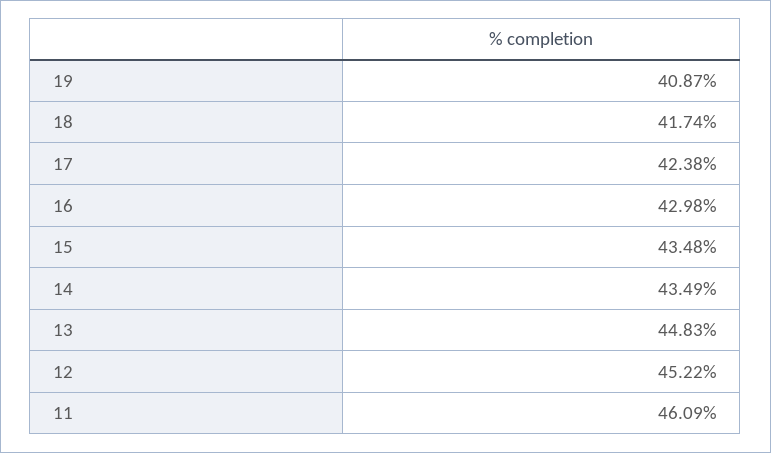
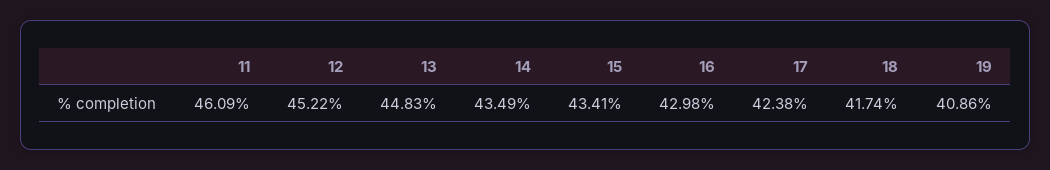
  {
-   "19": 40.87,
+   "19": 40.86,
    "18": 41.74,
    "17": 42.38,
    "16": 42.98,
-   "15": 43.48,
+   "15": 43.41,
    "14": 43.49,
    "13": 44.83,
    "12": 45.22,
    "11": 46.09
  }

